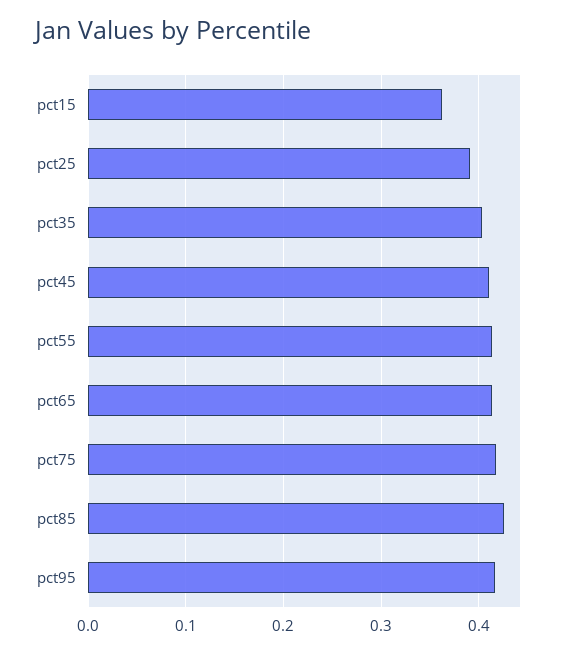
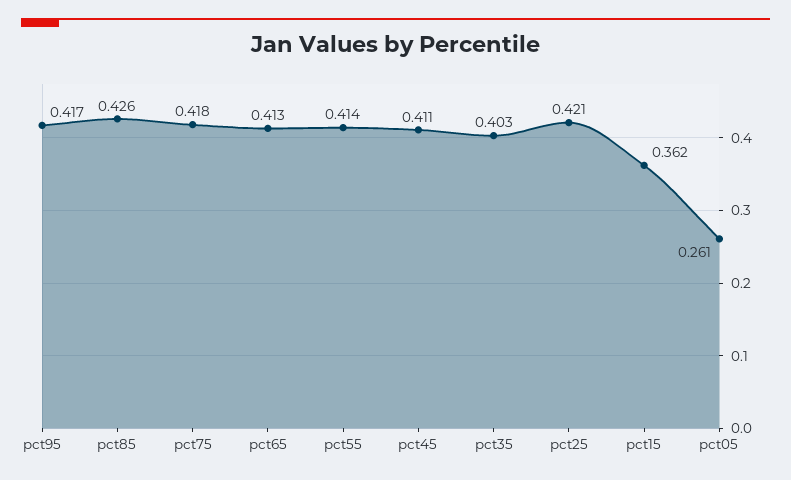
  {
    "pct15": 0.362,
-   "pct25": 0.39,
+   "pct25": 0.421,
    "pct35": 0.403,
    "pct45": 0.411,
    "pct55": 0.414,
    "pct65": 0.413,
    "pct75": 0.418,
    "pct85": 0.426,
-   "pct95": 0.417
+   "pct95": 0.417,
+   "pct05": 0.261
  }

